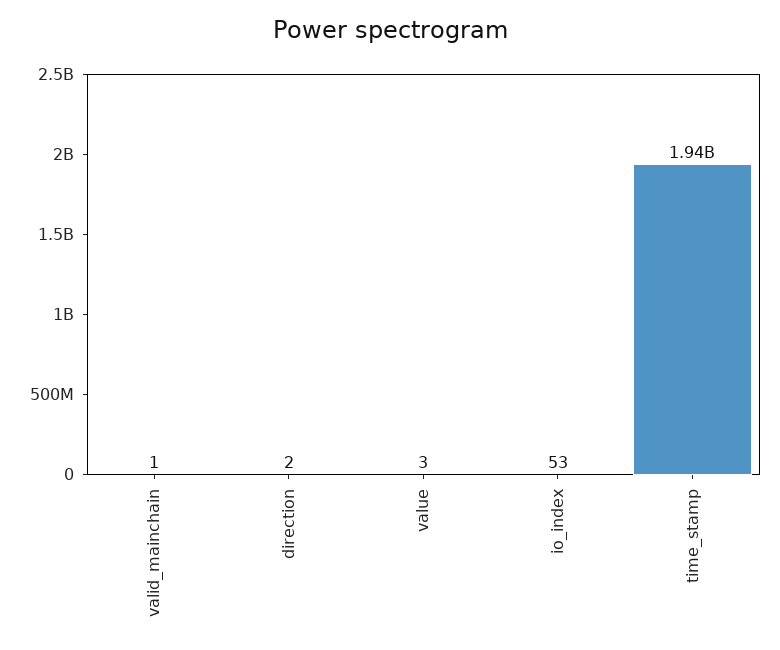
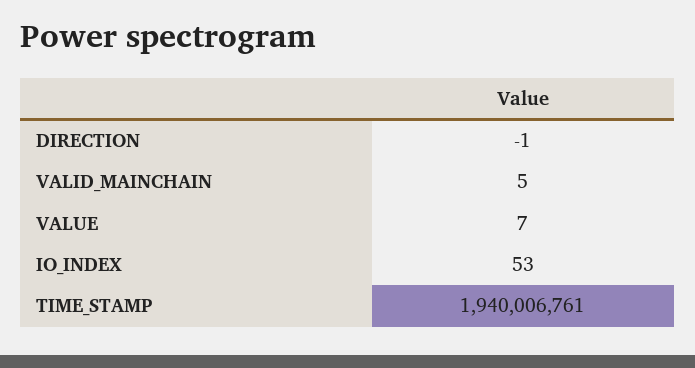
  {
-   "valid_mainchain": 1,
+   "valid_mainchain": 5,
-   "direction": 2,
+   "direction": -1,
-   "value": 3,
+   "value": 7,
    "io_index": 53,
    "time_stamp": 1940006761
  }

